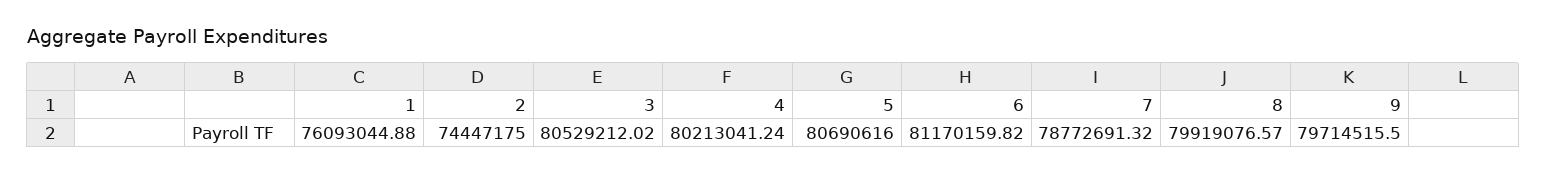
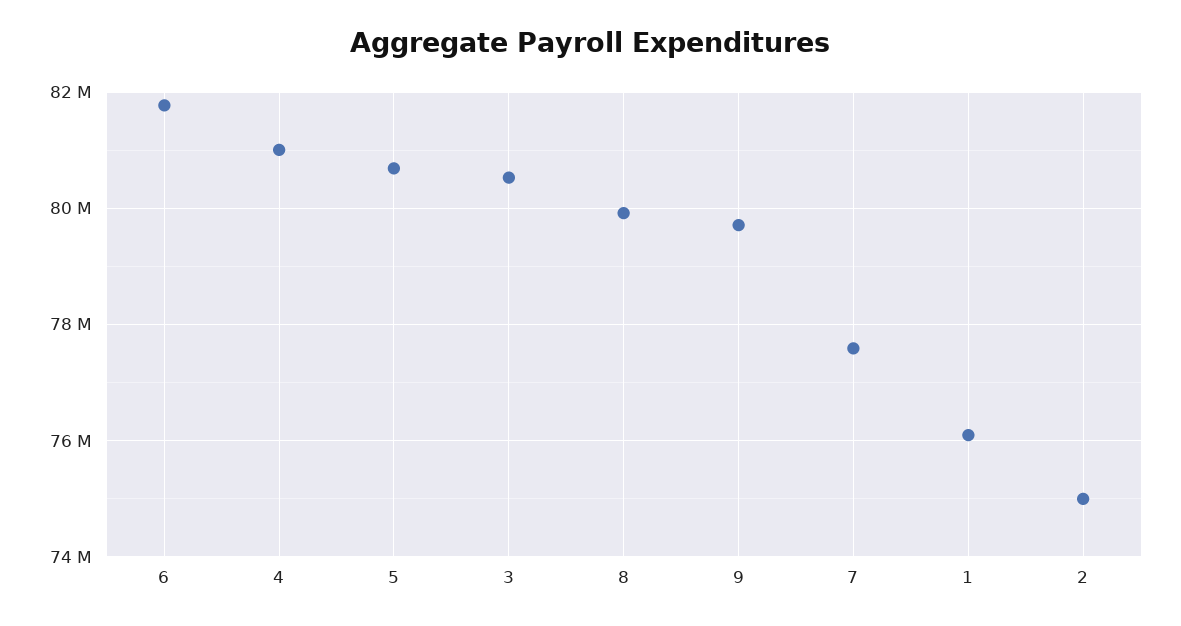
  {
    "1": 76093044.88,
-   "2": 74447175,
+   "2": 75000000,
    "3": 80529212.02,
-   "4": 80213041.24,
+   "4": 81000000,
    "5": 80690616,
-   "6": 81170159.82,
+   "6": 81800000,
-   "7": 78772691.32,
+   "7": 77600000,
    "8": 79919076.57,
    "9": 79714515.5
  }

